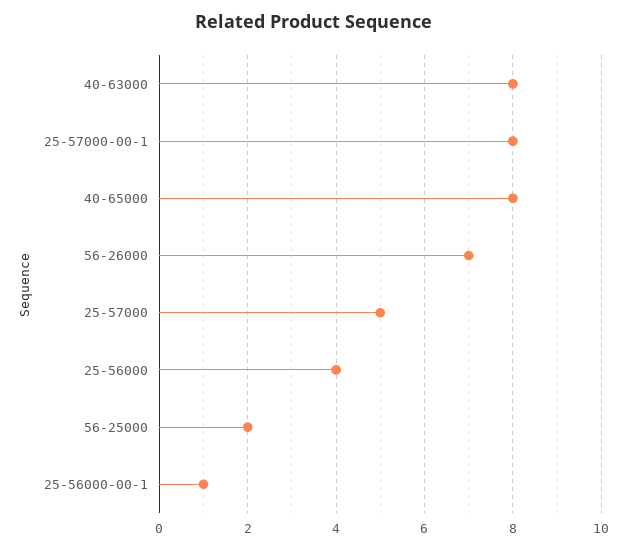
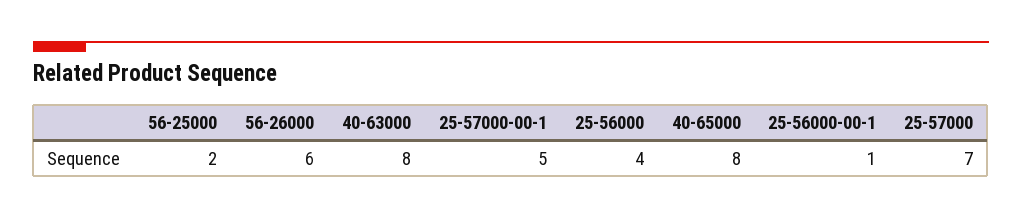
  {
    "40-63000": 8,
-   "25-57000-00-1": 8,
+   "25-57000-00-1": 5,
    "40-65000": 8,
-   "56-26000": 7,
+   "56-26000": 6,
-   "25-57000": 5,
+   "25-57000": 7,
    "25-56000": 4,
    "56-25000": 2,
    "25-56000-00-1": 1
  }

